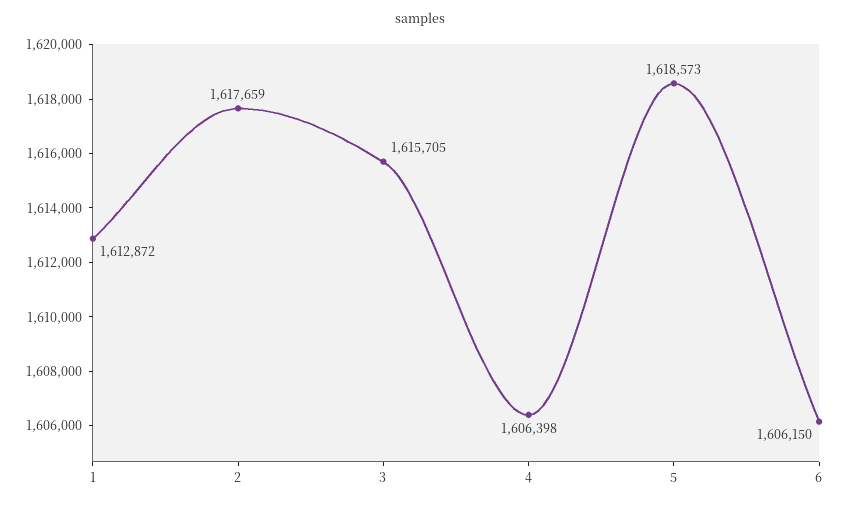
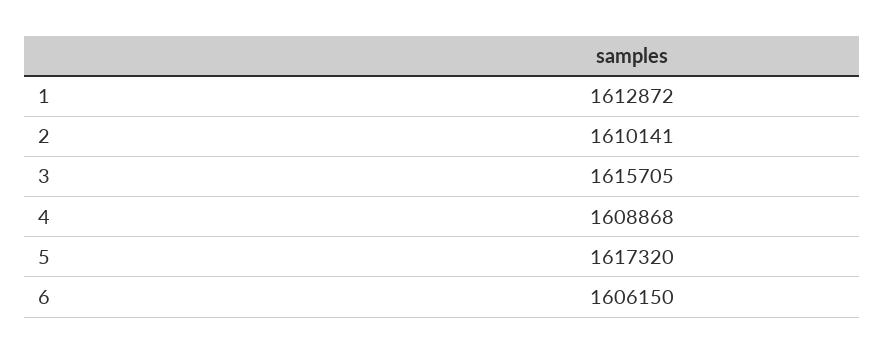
  {
    "1": 1612872,
-   "2": 1617659,
+   "2": 1610141,
    "3": 1615705,
-   "4": 1606398,
+   "4": 1608868,
-   "5": 1618573,
+   "5": 1617320,
    "6": 1606150
  }

